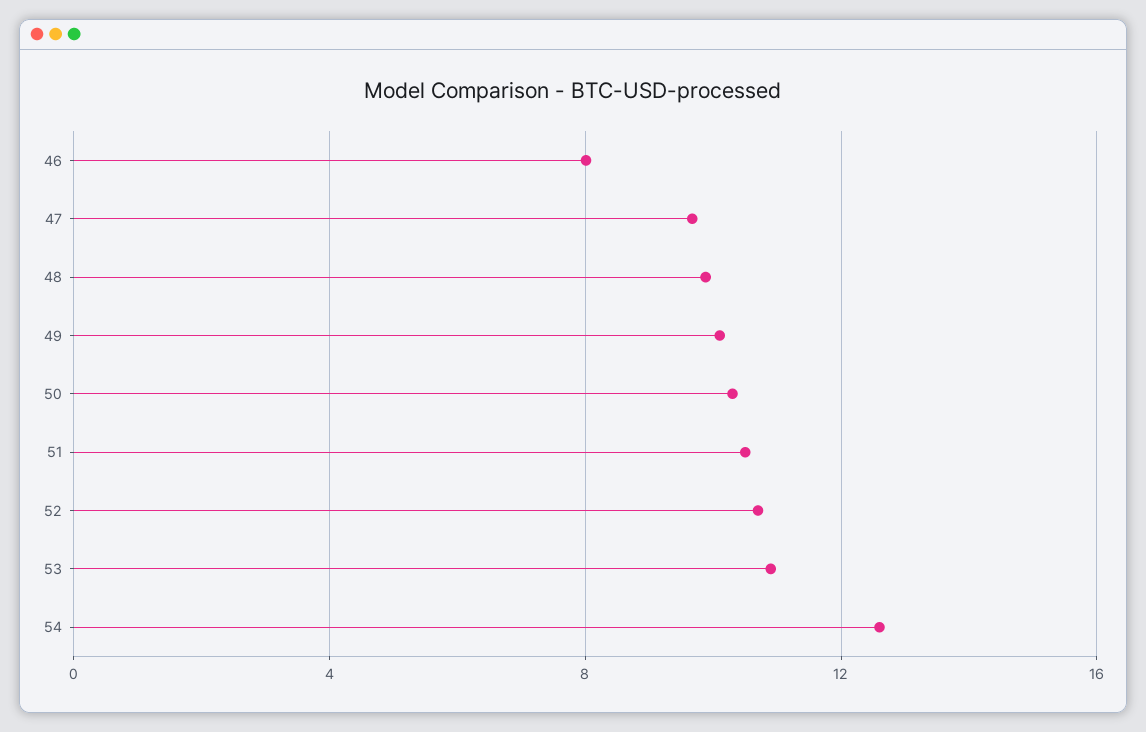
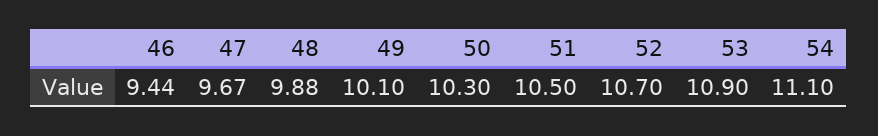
  {
-   "46": 8,
+   "46": 9.44,
    "47": 9.67,
    "48": 9.88,
    "49": 10.1,
    "50": 10.3,
    "51": 10.5,
    "52": 10.7,
    "53": 10.9,
-   "54": 12.5
+   "54": 11.1
  }

